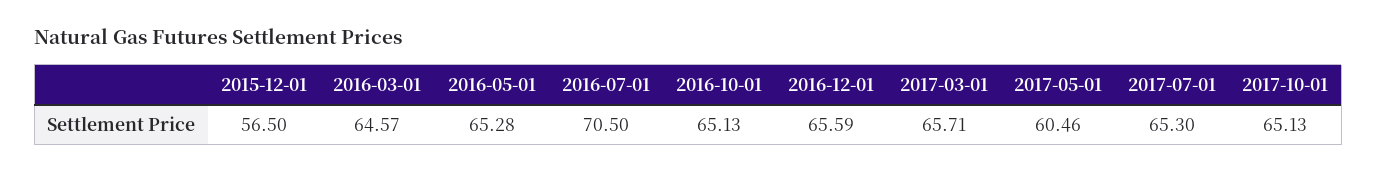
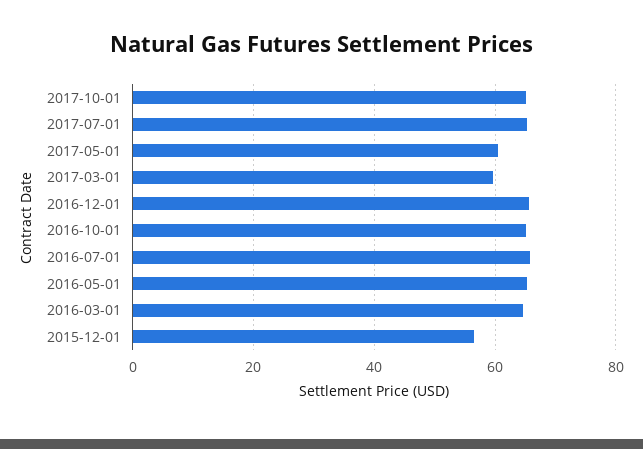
  {
    "2015-12-01": 56.5,
    "2016-03-01": 64.57,
    "2016-05-01": 65.28,
-   "2016-07-01": 70.5,
+   "2016-07-01": 66,
    "2016-10-01": 65.13,
    "2016-12-01": 65.59,
-   "2017-03-01": 65.71,
+   "2017-03-01": 60,
    "2017-05-01": 60.46,
    "2017-07-01": 65.3,
    "2017-10-01": 65.13
  }

